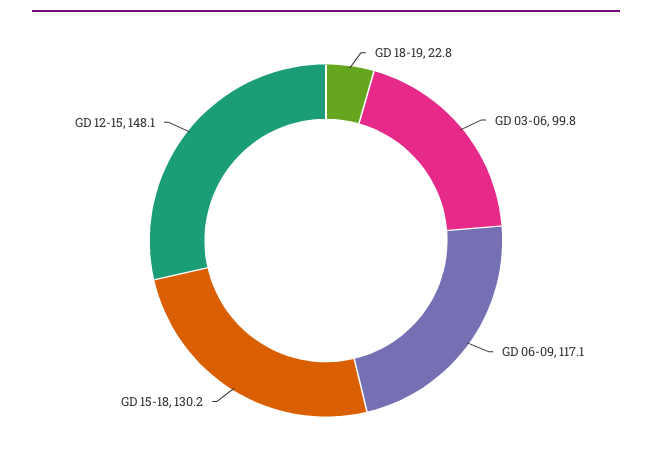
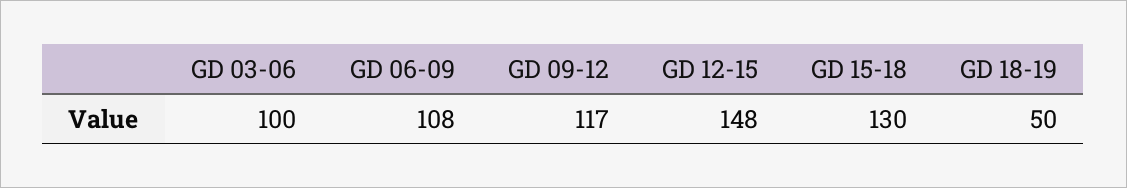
  {
-   "GD 18-19": 22.8,
+   "GD 18-19": 50,
    "GD 03-06": 99.8,
-   "GD 06-09": 117.1,
+   "GD 06-09": 108,
    "GD 15-18": 130.2,
-   "GD 12-15": 148.1
+   "GD 12-15": 148.1,
+   "GD 09-12": 117
  }

